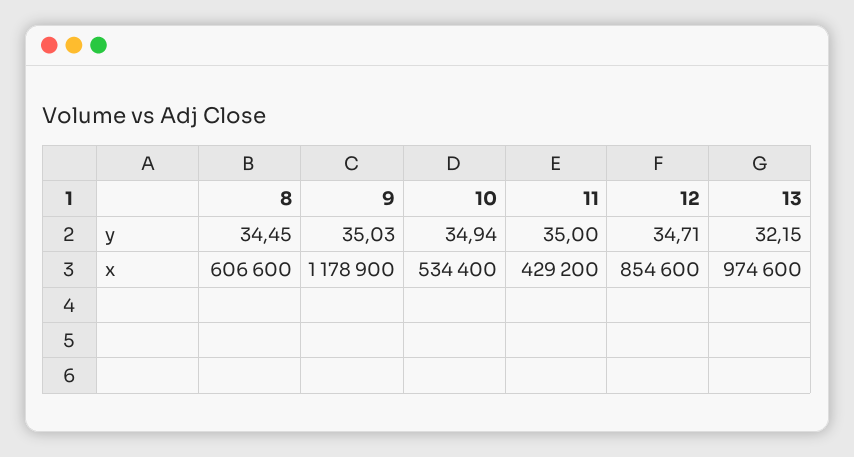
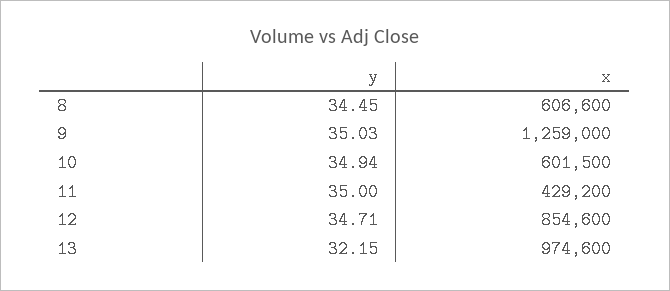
  {
    "8": {
      "y": 34.45,
      "x": 606600
    },
    "9": {
      "y": 35.03,
-     "x": 1178900
+     "x": 1259000
    },
    "10": {
      "y": 34.94,
-     "x": 534400
+     "x": 601500
    },
    "11": {
      "y": 35,
      "x": 429200
    },
    "12": {
      "y": 34.71,
      "x": 854600
    },
    "13": {
      "y": 32.15,
      "x": 974600
    }
  }

